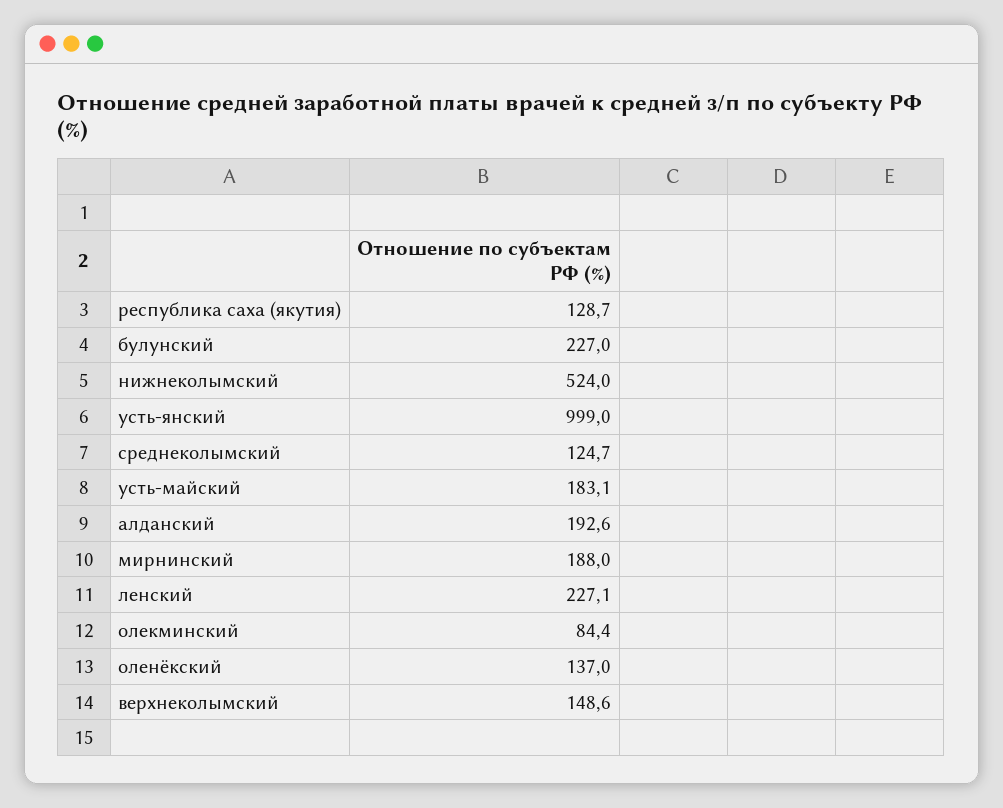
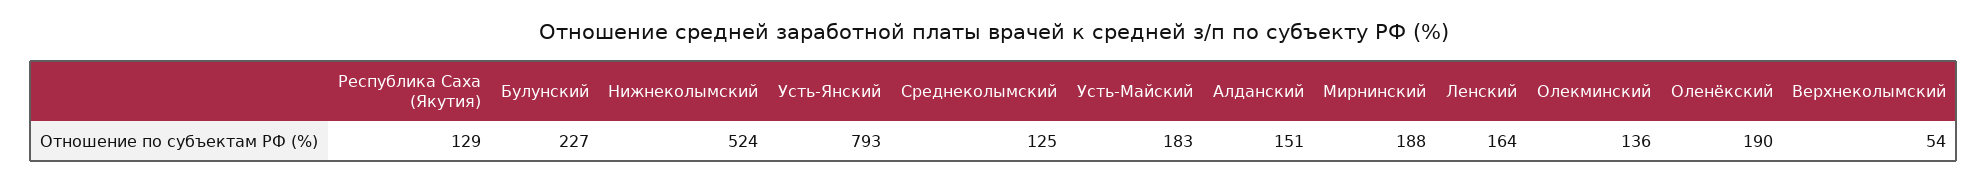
  {
    "республика саха (якутия)": 128.7,
    "булунский": 227,
    "нижнеколымский": 524,
-   "усть-янский": 999,
+   "усть-янский": 793,
    "среднеколымский": 124.7,
    "усть-майский": 183.1,
-   "алданский": 192.6,
+   "алданский": 151,
    "мирнинский": 188,
-   "ленский": 227.1,
+   "ленский": 164,
-   "олекминский": 84.4,
+   "олекминский": 136,
-   "оленёкский": 137,
+   "оленёкский": 190,
-   "верхнеколымский": 148.6
+   "верхнеколымский": 54
  }

